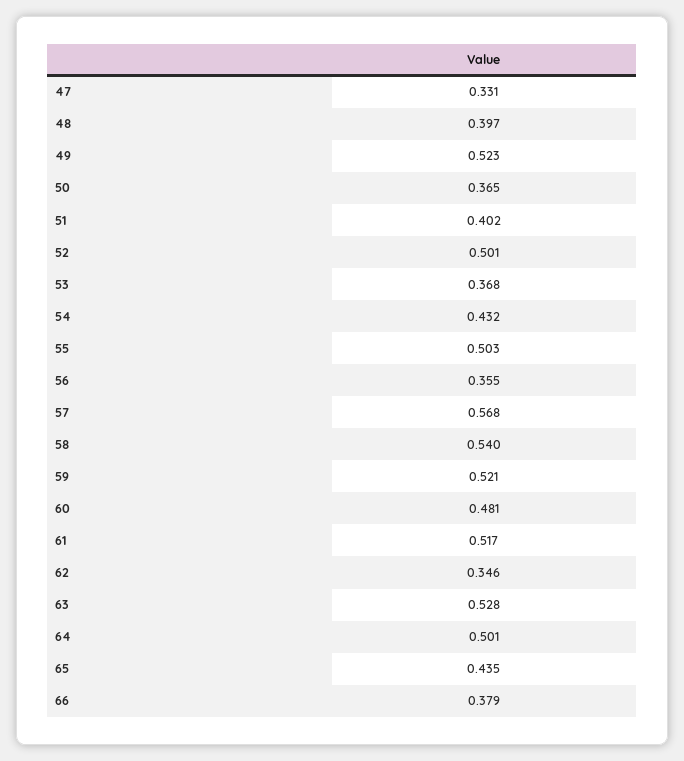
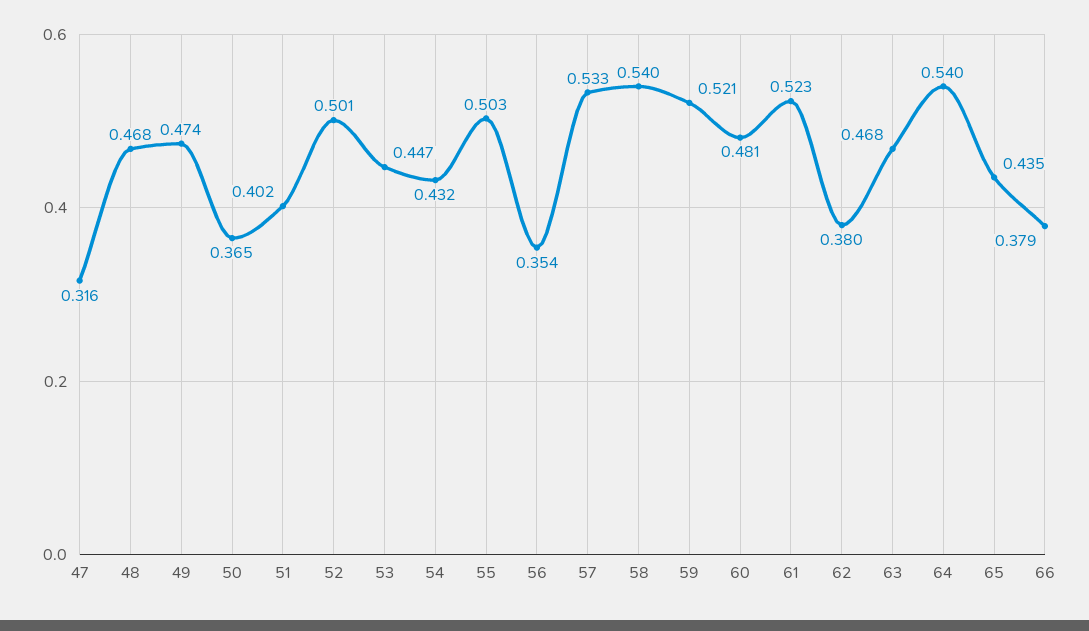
  {
-   "47": 0.331,
+   "47": 0.316,
-   "48": 0.397,
+   "48": 0.468,
-   "49": 0.523,
+   "49": 0.474,
    "50": 0.365,
    "51": 0.402,
    "52": 0.501,
-   "53": 0.368,
+   "53": 0.447,
    "54": 0.432,
    "55": 0.503,
-   "56": 0.355,
+   "56": 0.354,
-   "57": 0.568,
+   "57": 0.533,
    "58": 0.54,
    "59": 0.521,
    "60": 0.481,
-   "61": 0.517,
+   "61": 0.523,
-   "62": 0.346,
+   "62": 0.38,
-   "63": 0.528,
+   "63": 0.468,
-   "64": 0.501,
+   "64": 0.54,
    "65": 0.435,
    "66": 0.379
  }

